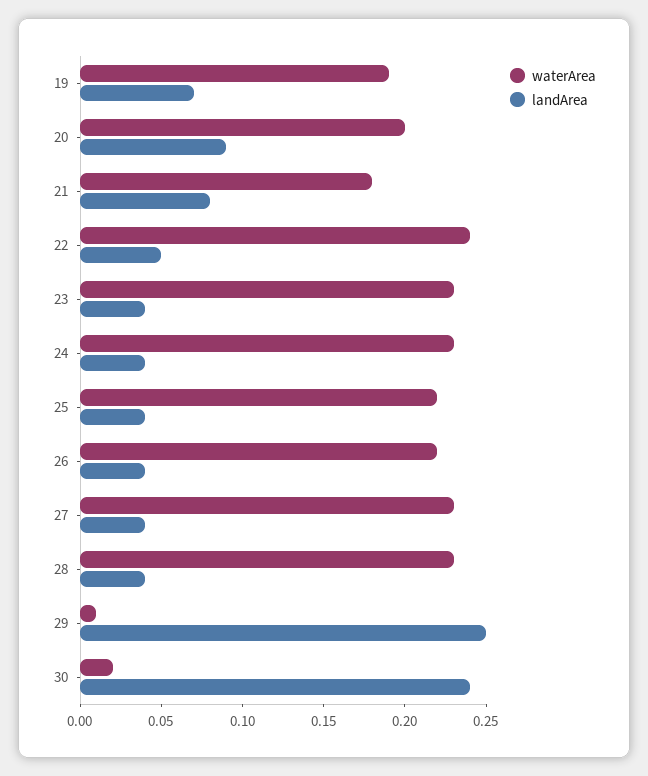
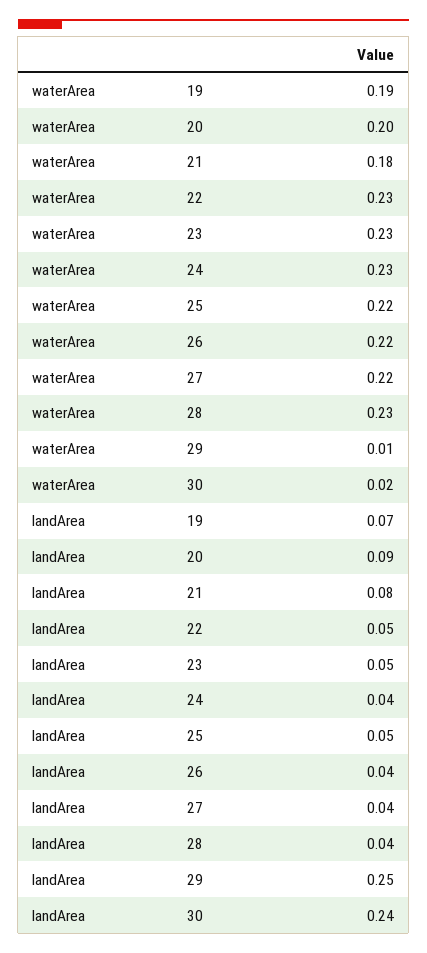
  {
    "waterArea": {
      "19": 0.19,
      "20": 0.2,
      "21": 0.18,
-     "22": 0.24,
+     "22": 0.23,
      "23": 0.23,
      "24": 0.23,
      "25": 0.22,
      "26": 0.22,
-     "27": 0.23,
+     "27": 0.22,
      "28": 0.23,
      "29": 0.01,
      "30": 0.02
    },
    "landArea": {
      "19": 0.07,
      "20": 0.09,
      "21": 0.08,
      "22": 0.05,
-     "23": 0.04,
+     "23": 0.05,
      "24": 0.04,
-     "25": 0.04,
+     "25": 0.05,
      "26": 0.04,
      "27": 0.04,
      "28": 0.04,
      "29": 0.25,
      "30": 0.24
    }
  }

